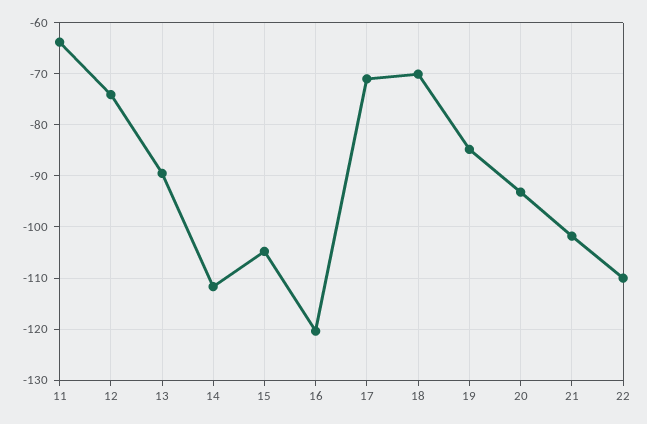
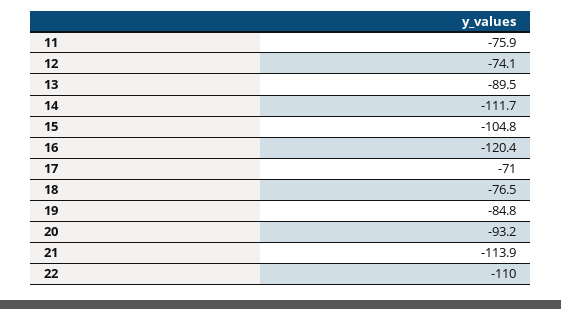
  {
-   "11": -64,
+   "11": -75.9,
    "12": -74.1,
    "13": -89.5,
    "14": -111.7,
    "15": -104.8,
    "16": -120.4,
    "17": -71,
-   "18": -70,
+   "18": -76.5,
    "19": -84.8,
    "20": -93.2,
-   "21": -102,
+   "21": -113.9,
    "22": -110
  }

